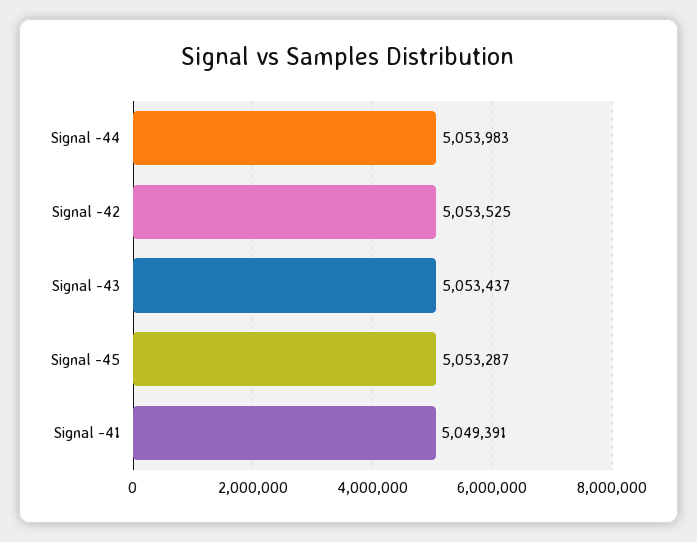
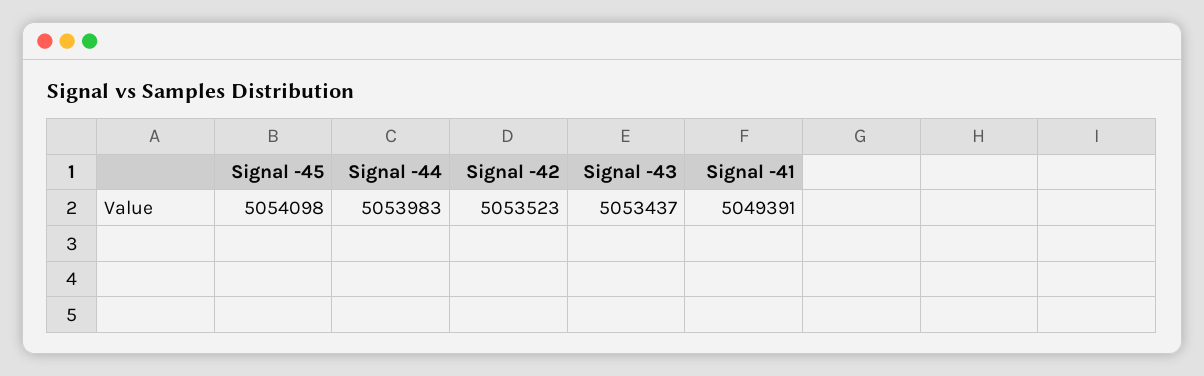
  {
    "Signal -44": 5053983,
-   "Signal -42": 5053525,
+   "Signal -42": 5053523,
    "Signal -43": 5053437,
-   "Signal -45": 5053287,
+   "Signal -45": 5054098,
    "Signal -41": 5049391
  }

